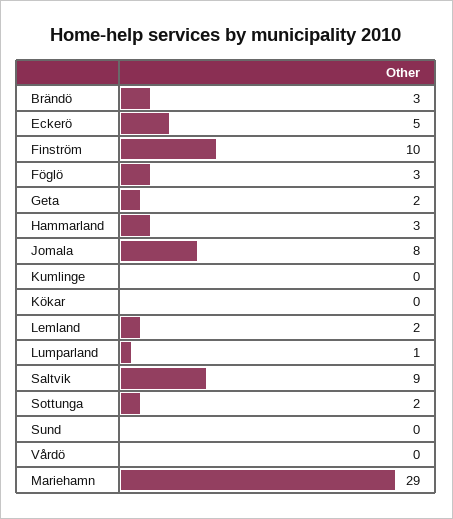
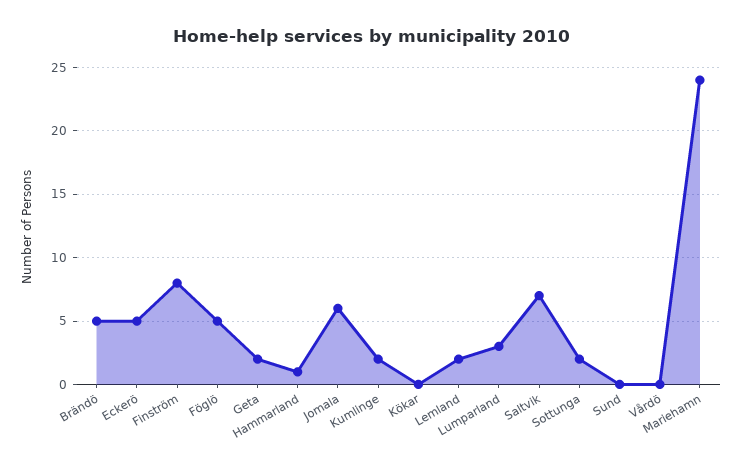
  {
-   "Brändö": 3,
+   "Brändö": 5,
    "Eckerö": 5,
-   "Finström": 10,
+   "Finström": 8,
-   "Föglö": 3,
+   "Föglö": 5,
    "Geta": 2,
-   "Hammarland": 3,
+   "Hammarland": 1,
-   "Jomala": 8,
+   "Jomala": 6,
-   "Kumlinge": 0,
+   "Kumlinge": 2,
    "Kökar": 0,
    "Lemland": 2,
-   "Lumparland": 1,
+   "Lumparland": 3,
-   "Saltvik": 9,
+   "Saltvik": 7,
    "Sottunga": 2,
    "Sund": 0,
    "Vårdö": 0,
-   "Mariehamn": 29
+   "Mariehamn": 24
  }

